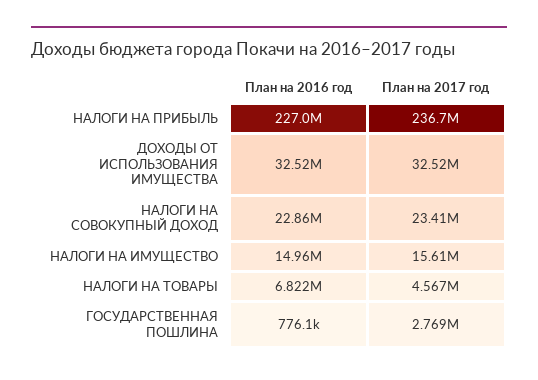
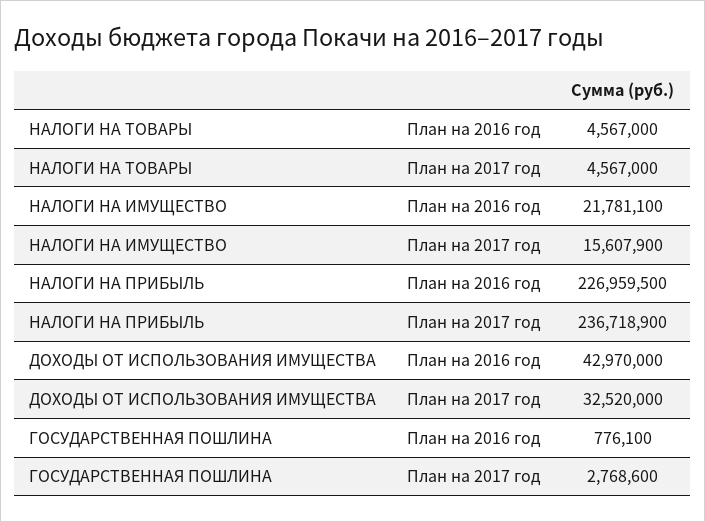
  {
    "План на 2016 год": {
      "НАЛОГИ НА ПРИБЫЛЬ": 226959500,
-     "ДОХОДЫ ОТ ИСПОЛЬЗОВАНИЯ ИМУЩЕСТВА": 32520000,
+     "ДОХОДЫ ОТ ИСПОЛЬЗОВАНИЯ ИМУЩЕСТВА": 42970000,
-     "НАЛОГИ НА СОВОКУПНЫЙ ДОХОД": 22860000,
-     "НАЛОГИ НА ИМУЩЕСТВО": 14960000,
+     "НАЛОГИ НА ИМУЩЕСТВО": 21781100,
-     "НАЛОГИ НА ТОВАРЫ": 6822000,
+     "НАЛОГИ НА ТОВАРЫ": 4567000,
      "ГОСУДАРСТВЕННАЯ ПОШЛИНА": 776100
    },
    "План на 2017 год": {
      "НАЛОГИ НА ПРИБЫЛЬ": 236718900,
      "ДОХОДЫ ОТ ИСПОЛЬЗОВАНИЯ ИМУЩЕСТВА": 32520000,
-     "НАЛОГИ НА СОВОКУПНЫЙ ДОХОД": 23410000,
      "НАЛОГИ НА ИМУЩЕСТВО": 15607900,
      "НАЛОГИ НА ТОВАРЫ": 4567000,
      "ГОСУДАРСТВЕННАЯ ПОШЛИНА": 2768600
    }
  }

